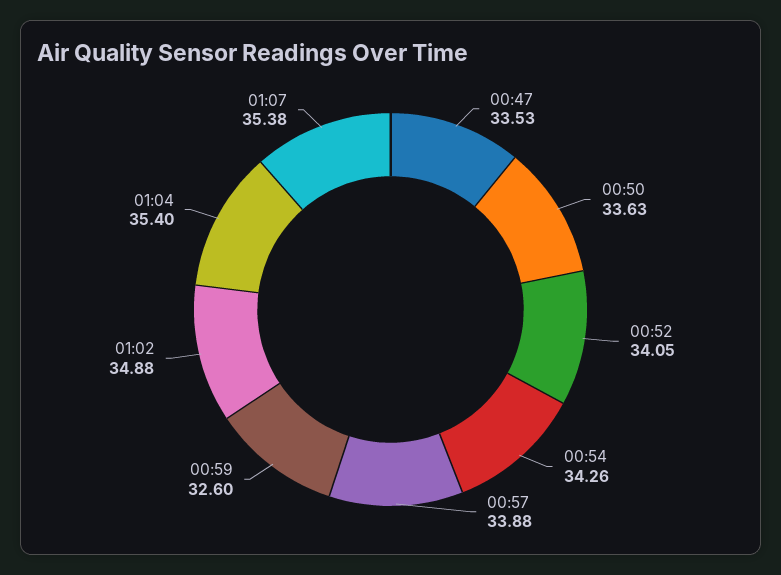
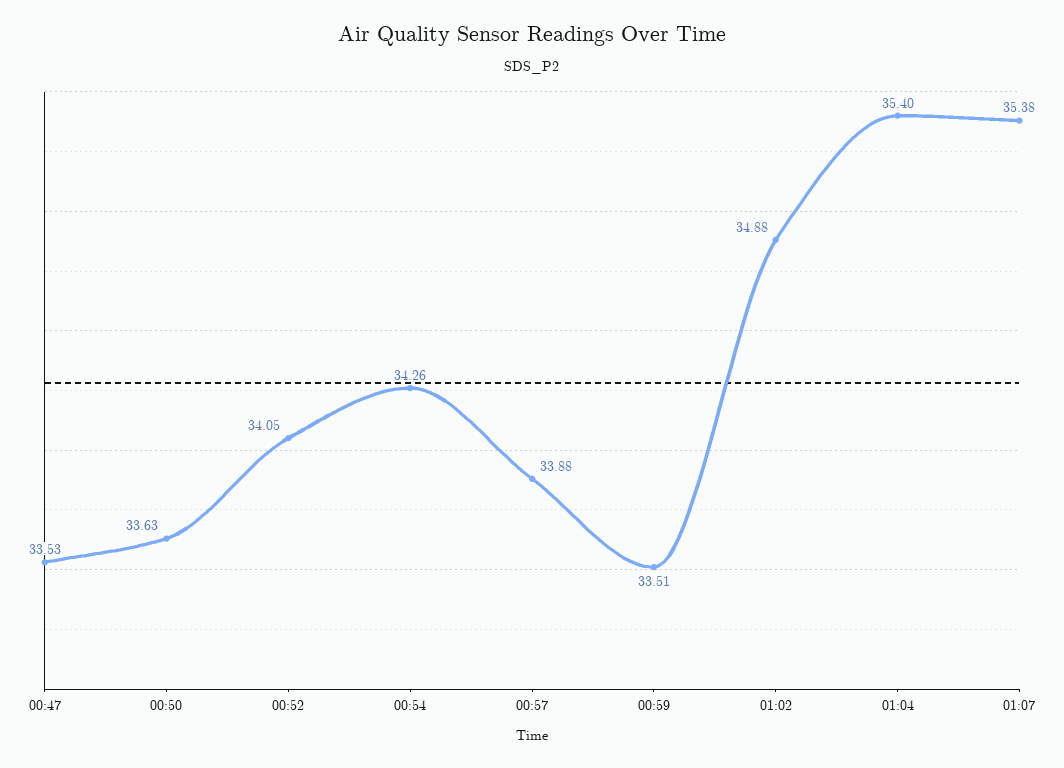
  {
    "00:47": 33.53,
    "00:50": 33.63,
    "00:52": 34.05,
    "00:54": 34.26,
    "00:57": 33.88,
-   "00:59": 32.6,
+   "00:59": 33.51,
    "01:02": 34.88,
    "01:04": 35.4,
    "01:07": 35.38
  }

